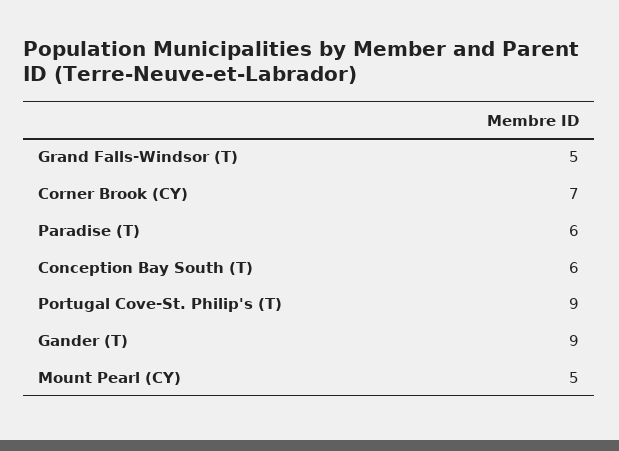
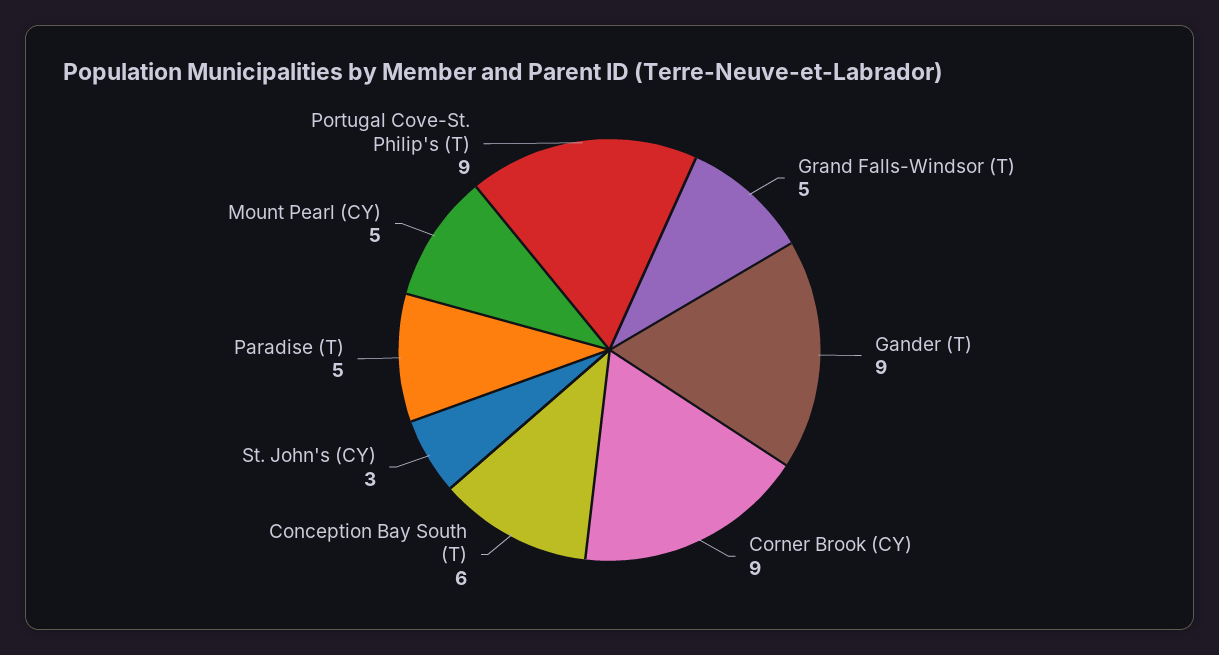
  {
    "Grand Falls-Windsor (T)": 5,
-   "Corner Brook (CY)": 7,
+   "Corner Brook (CY)": 9,
-   "Paradise (T)": 6,
+   "Paradise (T)": 5,
    "Conception Bay South (T)": 6,
    "Portugal Cove-St. Philip's (T)": 9,
    "Gander (T)": 9,
-   "Mount Pearl (CY)": 5
+   "Mount Pearl (CY)": 5,
+   "St. John's (CY)": 3
  }

